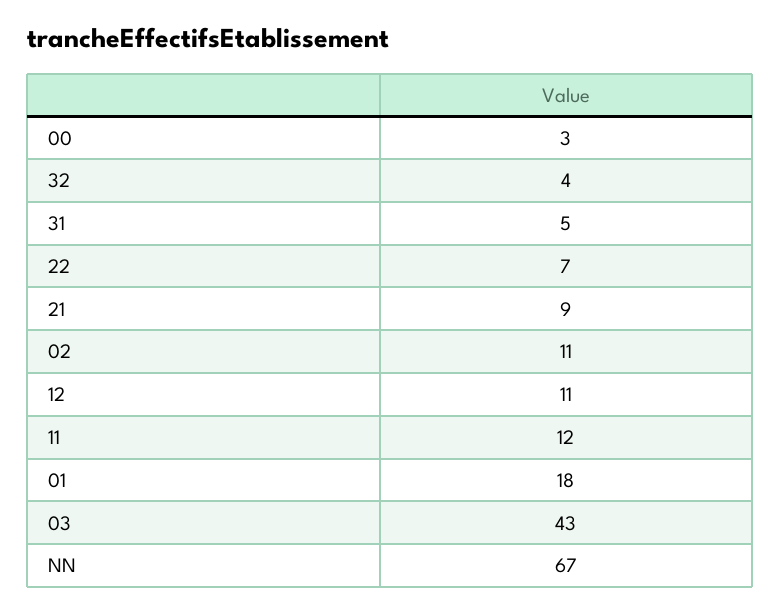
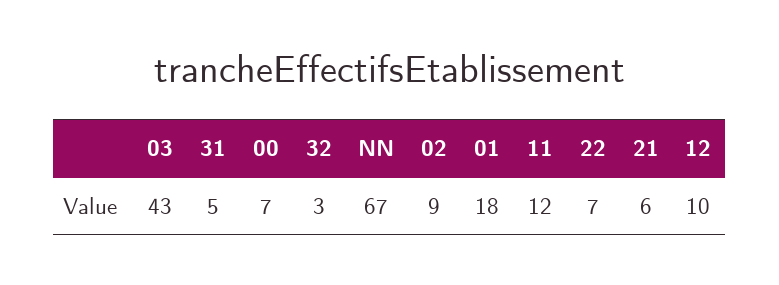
  {
-   "00": 3,
+   "00": 7,
-   "32": 4,
+   "32": 3,
    "31": 5,
    "22": 7,
-   "21": 9,
+   "21": 6,
-   "02": 11,
+   "02": 9,
-   "12": 11,
+   "12": 10,
    "11": 12,
    "01": 18,
    "03": 43,
    "NN": 67
  }

